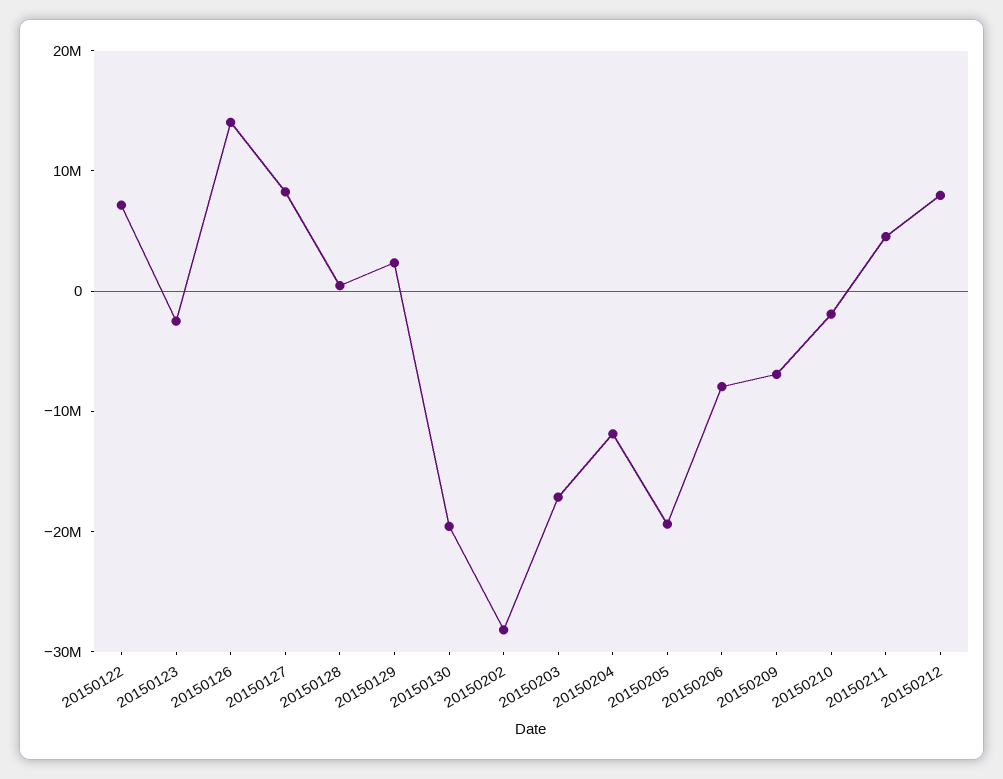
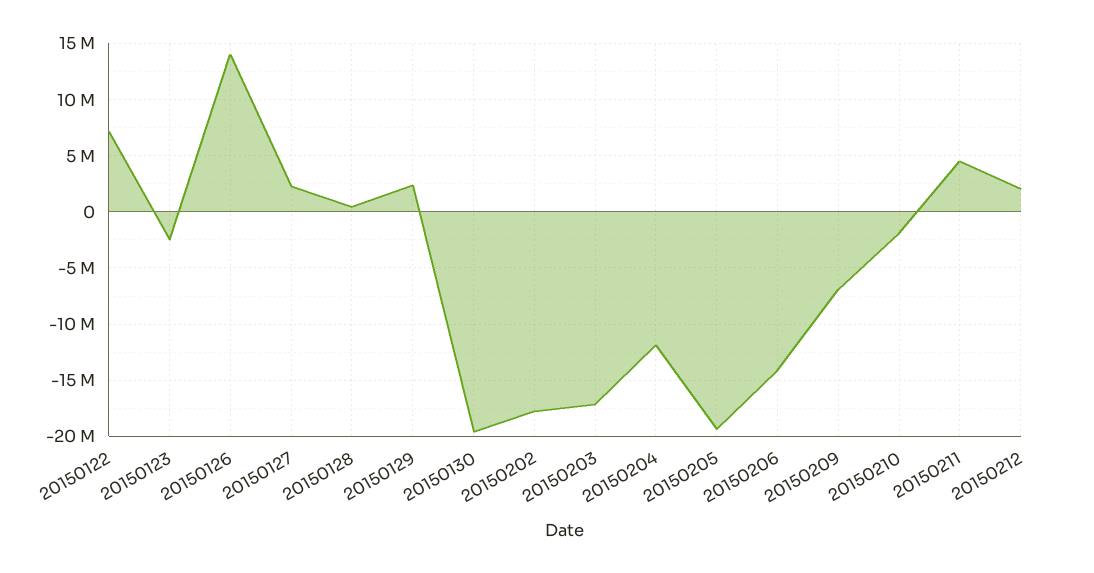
  {
    "20150122": 7000000,
    "20150123": -3000000,
    "20150126": 14000000,
-   "20150127": 8000000,
+   "20150127": 2000000,
    "20150128": 0,
    "20150129": 2000000,
    "20150130": -20000000,
-   "20150202": -28000000,
+   "20150202": -18000000,
    "20150203": -17000000,
    "20150204": -12000000,
    "20150205": -19000000,
-   "20150206": -8000000,
+   "20150206": -14000000,
    "20150209": -7000000,
    "20150210": -2000000,
    "20150211": 5000000,
-   "20150212": 8000000
+   "20150212": 2000000
  }

